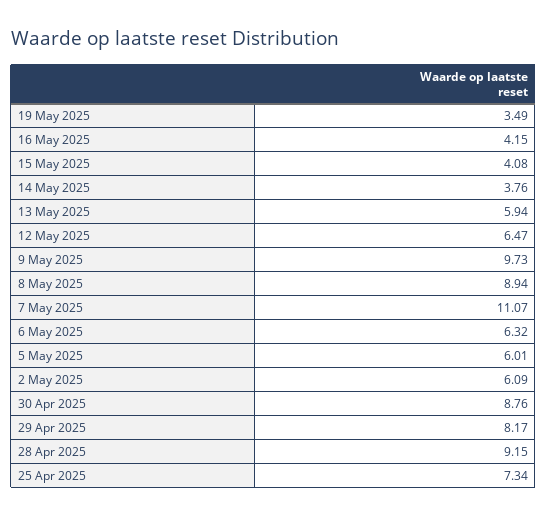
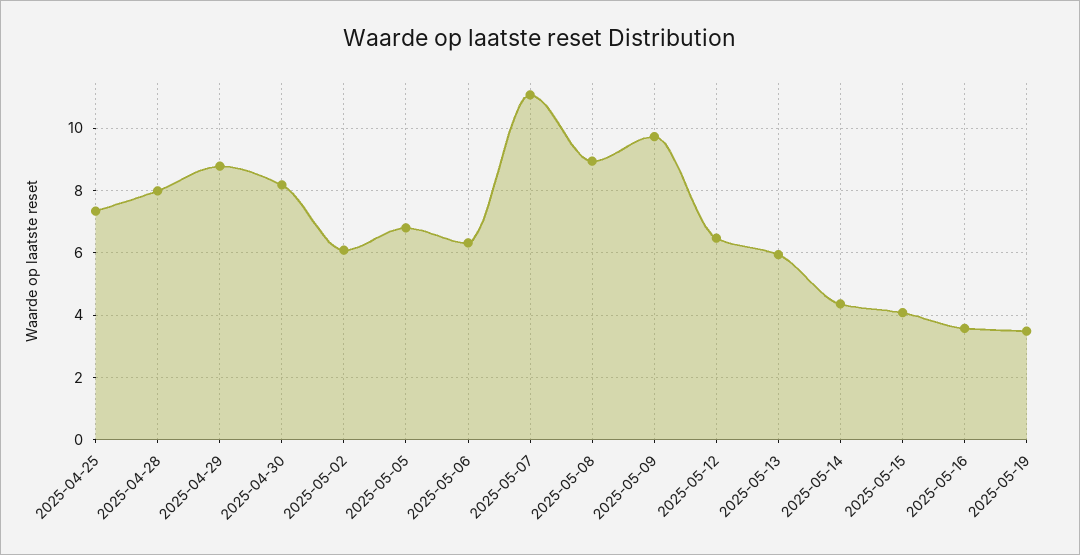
  {
    "19 May 2025": 3.49,
-   "16 May 2025": 4.15,
+   "16 May 2025": 3.6,
    "15 May 2025": 4.08,
-   "14 May 2025": 3.76,
+   "14 May 2025": 4.4,
    "13 May 2025": 5.94,
    "12 May 2025": 6.47,
    "9 May 2025": 9.73,
    "8 May 2025": 8.94,
    "7 May 2025": 11.07,
    "6 May 2025": 6.32,
-   "5 May 2025": 6.01,
+   "5 May 2025": 6.8,
    "2 May 2025": 6.09,
-   "30 Apr 2025": 8.76,
+   "30 Apr 2025": 8.2,
-   "29 Apr 2025": 8.17,
+   "29 Apr 2025": 8.8,
-   "28 Apr 2025": 9.15,
+   "28 Apr 2025": 8,
    "25 Apr 2025": 7.34
  }

